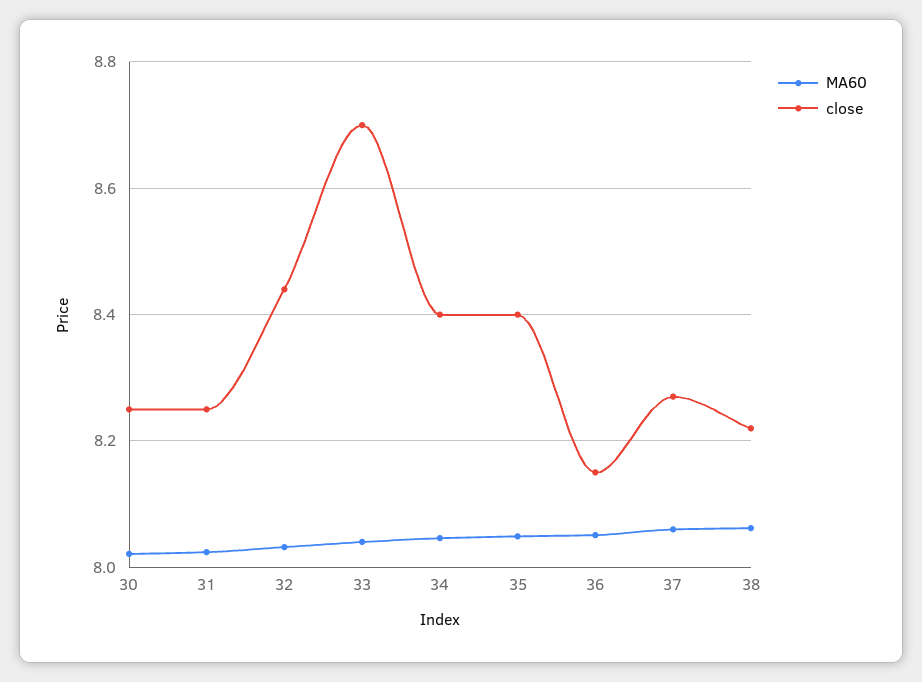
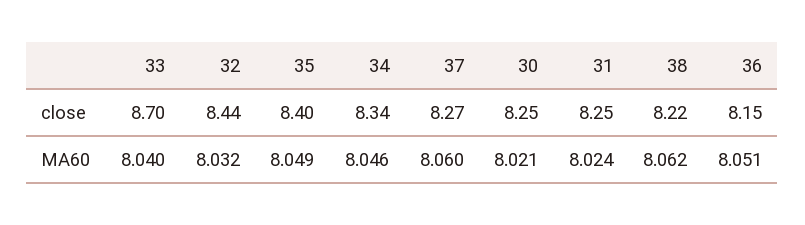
  {
    "MA60": {
      "30": 8.021,
      "31": 8.024,
      "32": 8.032,
      "33": 8.04,
      "34": 8.046,
      "35": 8.049,
      "36": 8.051,
      "37": 8.06,
      "38": 8.062
    },
    "close": {
      "30": 8.25,
      "31": 8.25,
      "32": 8.44,
      "33": 8.7,
-     "34": 8.4,
+     "34": 8.34,
      "35": 8.4,
      "36": 8.15,
      "37": 8.27,
      "38": 8.22
    }
  }

